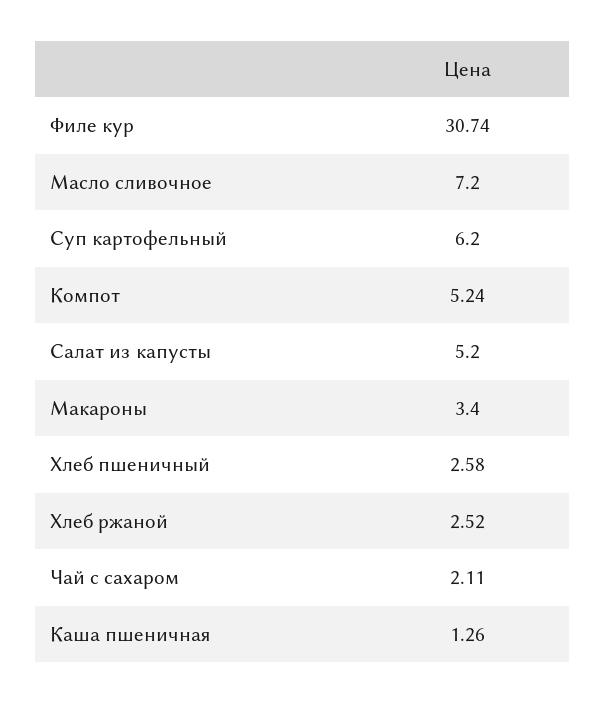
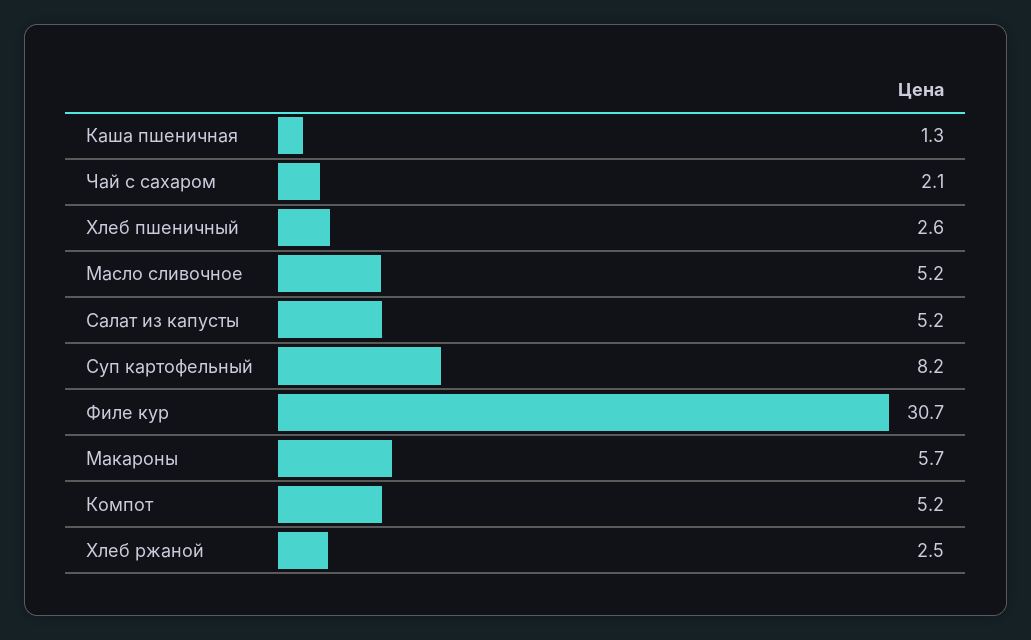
  {
    "Филе кур": 30.74,
-   "Масло сливочное": 7.2,
+   "Масло сливочное": 5.2,
-   "Суп картофельный": 6.2,
+   "Суп картофельный": 8.2,
    "Компот": 5.24,
    "Салат из капусты": 5.2,
-   "Макароны": 3.4,
+   "Макароны": 5.7,
    "Хлеб пшеничный": 2.58,
    "Хлеб ржаной": 2.52,
    "Чай с сахаром": 2.11,
    "Каша пшеничная": 1.26
  }

